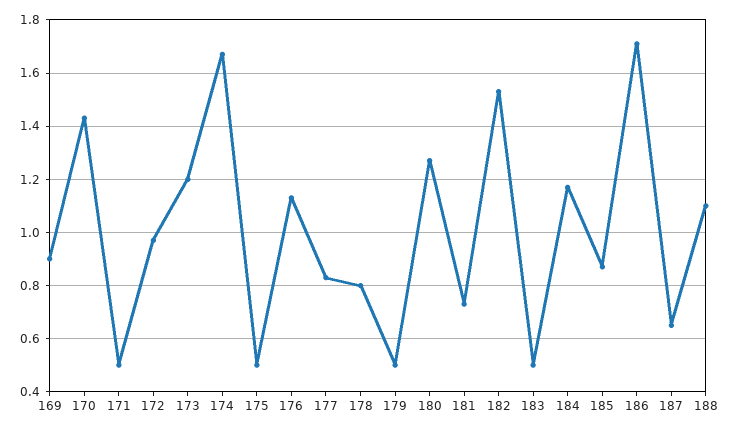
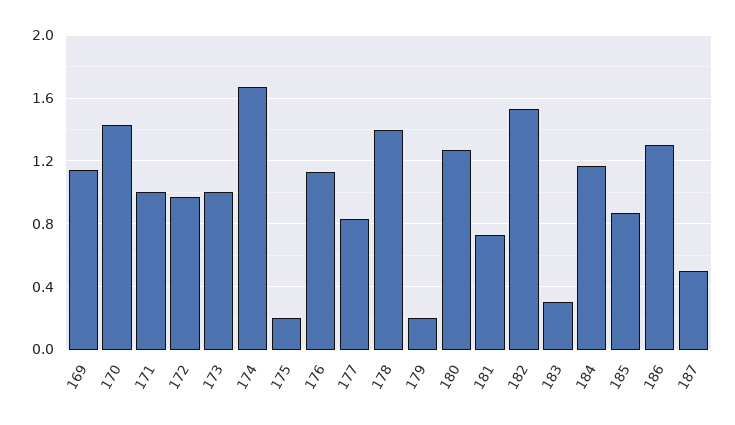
  {
-   "169": 0.9,
+   "169": 1.15,
    "170": 1.45,
-   "171": 0.5,
+   "171": 1,
    "172": 0.95,
-   "173": 1.2,
+   "173": 1,
    "174": 1.65,
-   "175": 0.5,
+   "175": 0.2,
    "176": 1.15,
    "177": 0.85,
-   "178": 0.8,
+   "178": 1.4,
-   "179": 0.5,
+   "179": 0.2,
    "180": 1.25,
    "181": 0.75,
    "182": 1.55,
-   "183": 0.5,
+   "183": 0.3,
    "184": 1.15,
    "185": 0.85,
-   "186": 1.7,
+   "186": 1.3,
-   "187": 0.65,
+   "187": 0.5
-   "188": 1.1
  }

